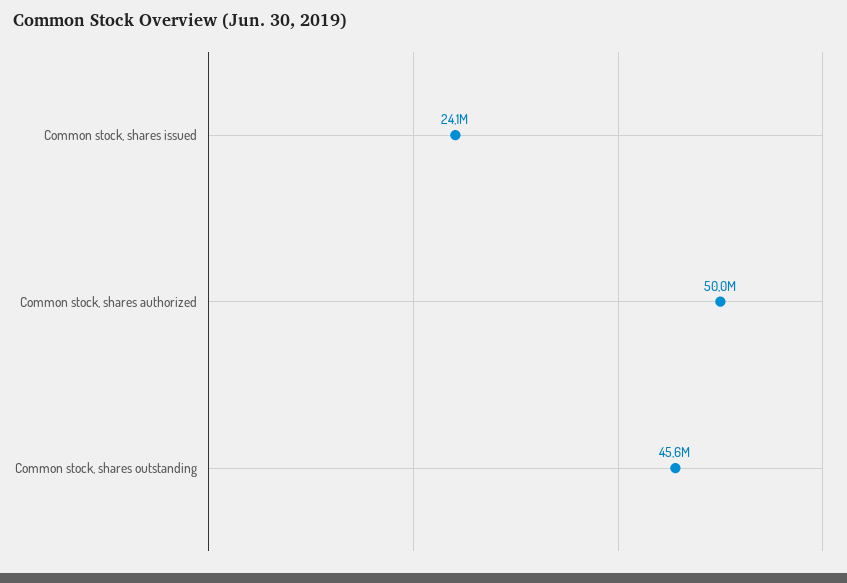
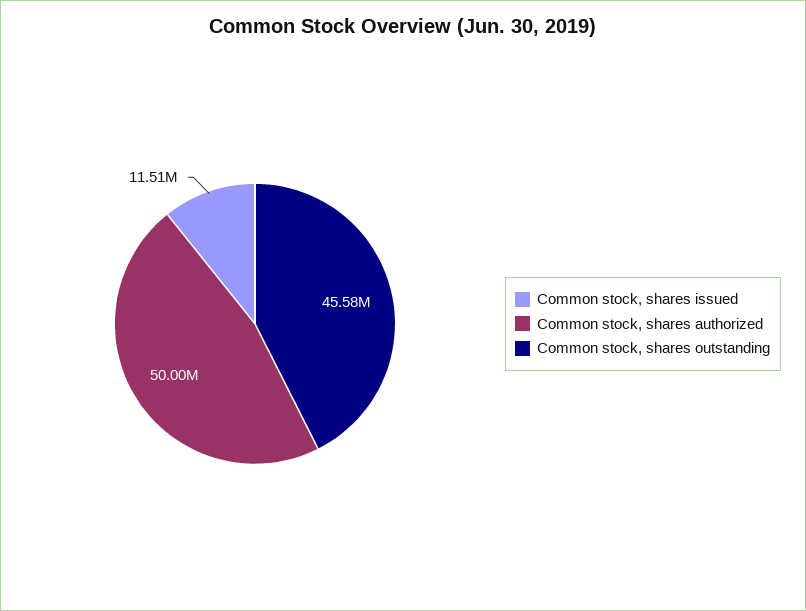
  {
-   "Common stock, shares issued": 24100000,
+   "Common stock, shares issued": 11510000,
    "Common stock, shares authorized": 50000000,
    "Common stock, shares outstanding": 45580000
  }

